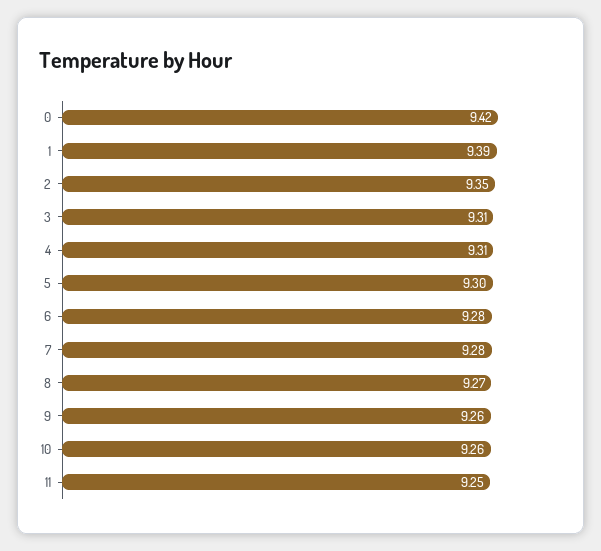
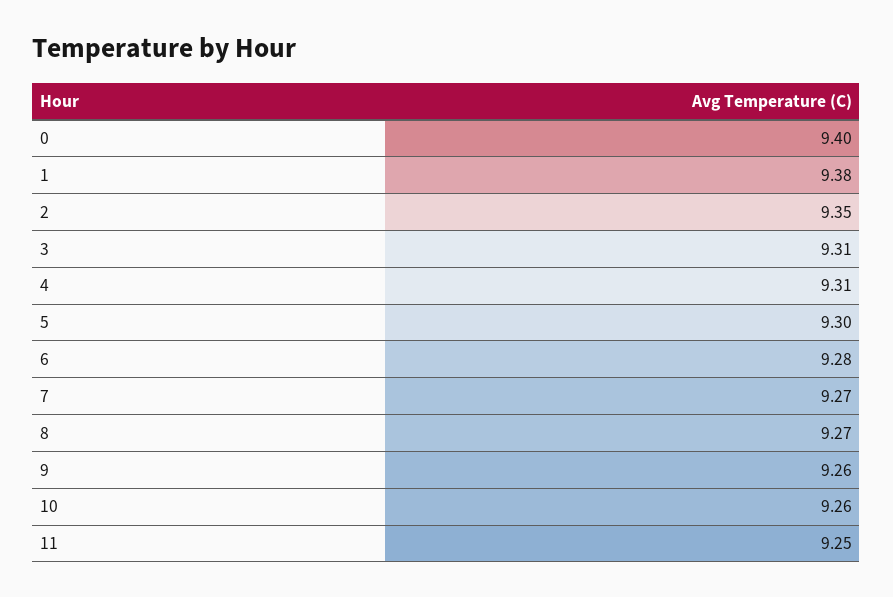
  {
-   "0": 9.42,
+   "0": 9.4,
-   "1": 9.39,
+   "1": 9.38,
    "2": 9.35,
    "3": 9.31,
    "4": 9.31,
    "5": 9.3,
    "6": 9.28,
-   "7": 9.28,
+   "7": 9.27,
    "8": 9.27,
    "9": 9.26,
    "10": 9.26,
    "11": 9.25
  }

